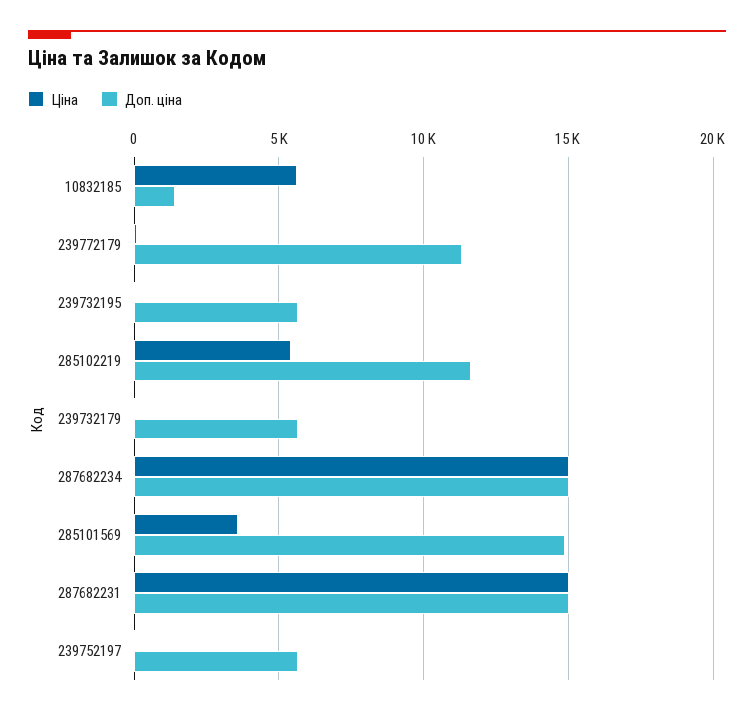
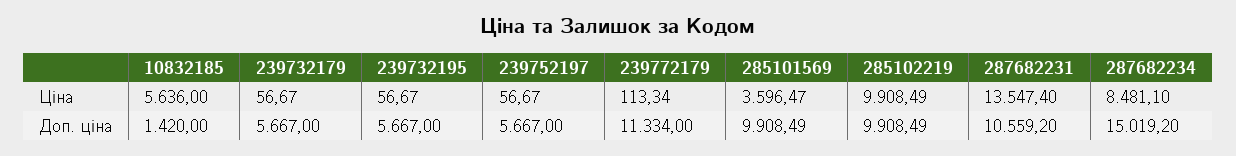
  {
    "Ціна": {
      "10832185": 5636,
      "239772179": 113.34,
      "239732195": 56.67,
-     "285102219": 5500,
+     "285102219": 9908.49,
      "239732179": 56.67,
-     "287682234": 15000,
+     "287682234": 8481.1,
      "285101569": 3596.47,
-     "287682231": 15000,
+     "287682231": 13547.4,
      "239752197": 56.67
    },
    "Доп. ціна": {
      "10832185": 1420,
      "239772179": 11334,
      "239732195": 5667,
-     "285102219": 11500,
+     "285102219": 9908.49,
      "239732179": 5667,
      "287682234": 15019.2,
-     "285101569": 15000,
+     "285101569": 9908.49,
-     "287682231": 15000,
+     "287682231": 10559.2,
      "239752197": 5667
    }
  }

